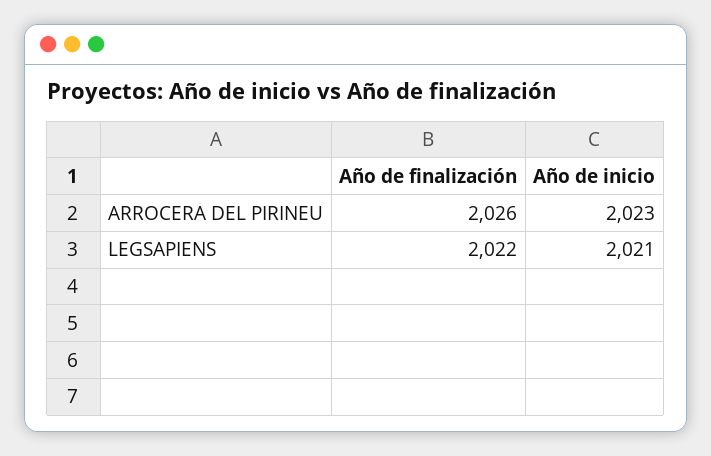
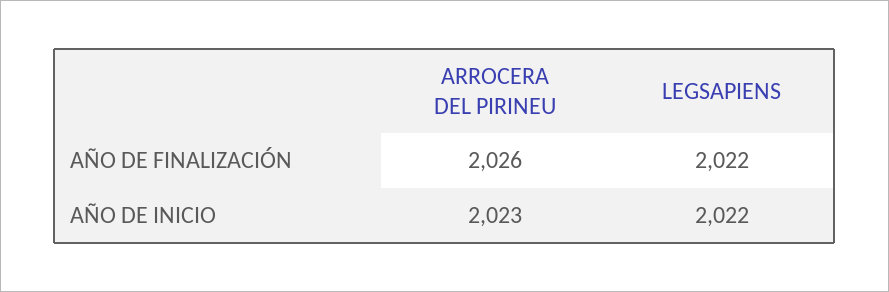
  {
    "Año de finalización": {
      "ARROCERA DEL PIRINEU": 2026,
      "LEGSAPIENS": 2022
    },
    "Año de inicio": {
      "ARROCERA DEL PIRINEU": 2023,
-     "LEGSAPIENS": 2021
+     "LEGSAPIENS": 2022
    }
  }

